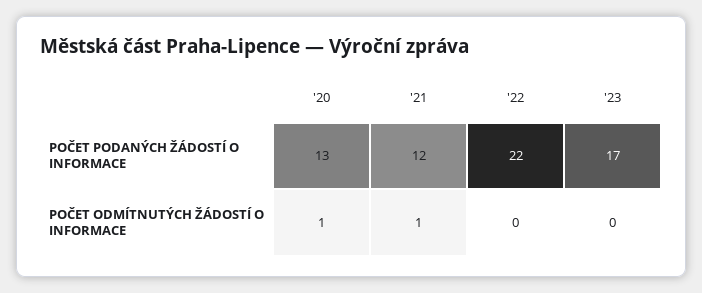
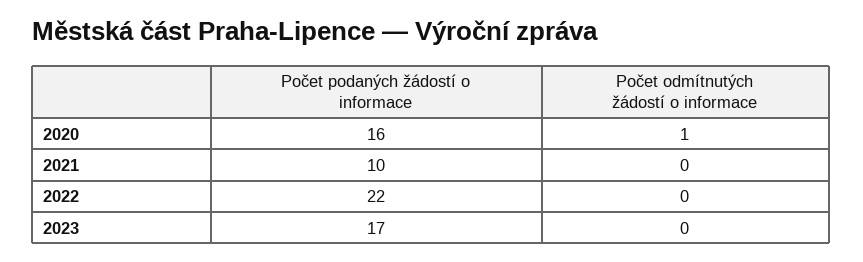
  {
    "'20": {
-     "POČET PODANÝCH ŽÁDOSTÍ O INFORMACE": 13,
+     "POČET PODANÝCH ŽÁDOSTÍ O INFORMACE": 16,
      "POČET ODMÍTNUTÝCH ŽÁDOSTÍ O INFORMACE": 1
    },
    "'21": {
-     "POČET PODANÝCH ŽÁDOSTÍ O INFORMACE": 12,
+     "POČET PODANÝCH ŽÁDOSTÍ O INFORMACE": 10,
-     "POČET ODMÍTNUTÝCH ŽÁDOSTÍ O INFORMACE": 1
+     "POČET ODMÍTNUTÝCH ŽÁDOSTÍ O INFORMACE": 0
    },
    "'22": {
      "POČET PODANÝCH ŽÁDOSTÍ O INFORMACE": 22,
      "POČET ODMÍTNUTÝCH ŽÁDOSTÍ O INFORMACE": 0
    },
    "'23": {
      "POČET PODANÝCH ŽÁDOSTÍ O INFORMACE": 17,
      "POČET ODMÍTNUTÝCH ŽÁDOSTÍ O INFORMACE": 0
    }
  }

